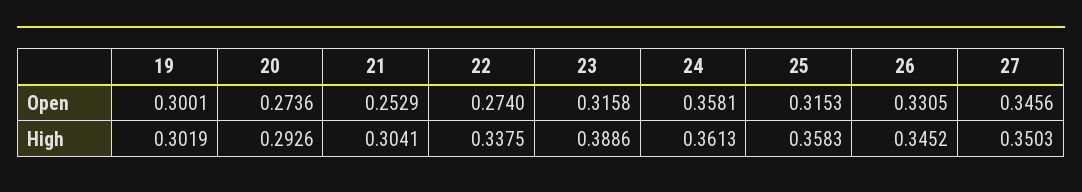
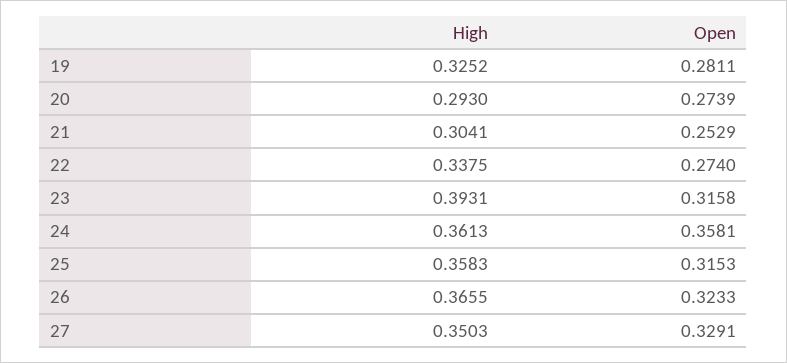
  {
    "19": {
-     "Open": 0.3001,
+     "Open": 0.2811,
-     "High": 0.3019
+     "High": 0.3252
    },
    "20": {
-     "Open": 0.2736,
+     "Open": 0.2739,
-     "High": 0.2926
+     "High": 0.293
    },
    "21": {
      "Open": 0.2529,
      "High": 0.3041
    },
    "22": {
      "Open": 0.274,
      "High": 0.3375
    },
    "23": {
      "Open": 0.3158,
-     "High": 0.3886
+     "High": 0.3931
    },
    "24": {
      "Open": 0.3581,
      "High": 0.3613
    },
    "25": {
      "Open": 0.3153,
      "High": 0.3583
    },
    "26": {
-     "Open": 0.3305,
+     "Open": 0.3233,
-     "High": 0.3452
+     "High": 0.3655
    },
    "27": {
-     "Open": 0.3456,
+     "Open": 0.3291,
      "High": 0.3503
    }
  }

